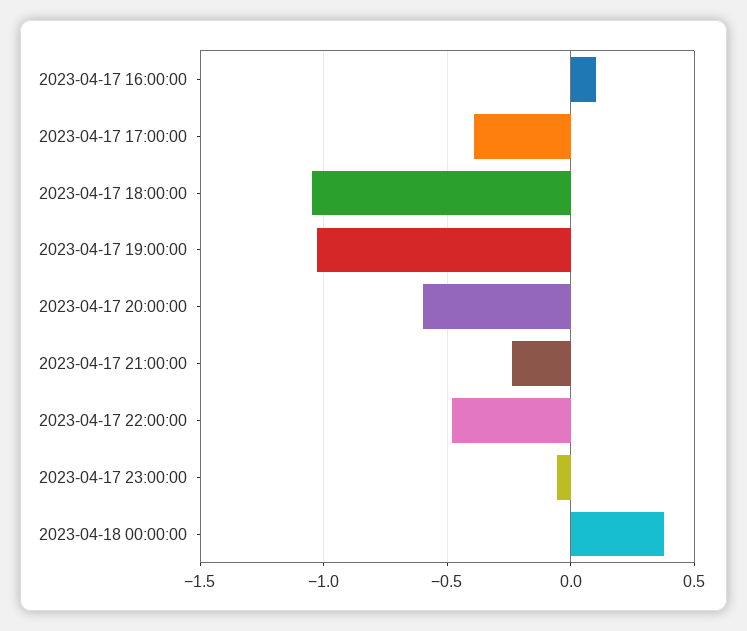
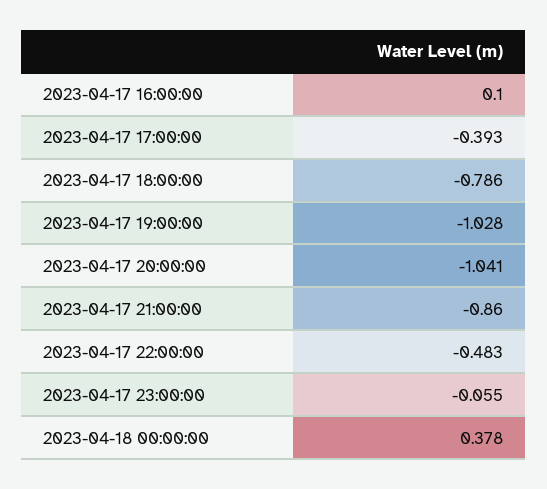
  {
    "2023-04-17 16:00:00": 0.1,
    "2023-04-17 17:00:00": -0.393,
-   "2023-04-17 18:00:00": -1.05,
+   "2023-04-17 18:00:00": -0.786,
    "2023-04-17 19:00:00": -1.028,
-   "2023-04-17 20:00:00": -0.6,
+   "2023-04-17 20:00:00": -1.041,
-   "2023-04-17 21:00:00": -0.25,
+   "2023-04-17 21:00:00": -0.86,
    "2023-04-17 22:00:00": -0.483,
    "2023-04-17 23:00:00": -0.055,
    "2023-04-18 00:00:00": 0.378
  }

